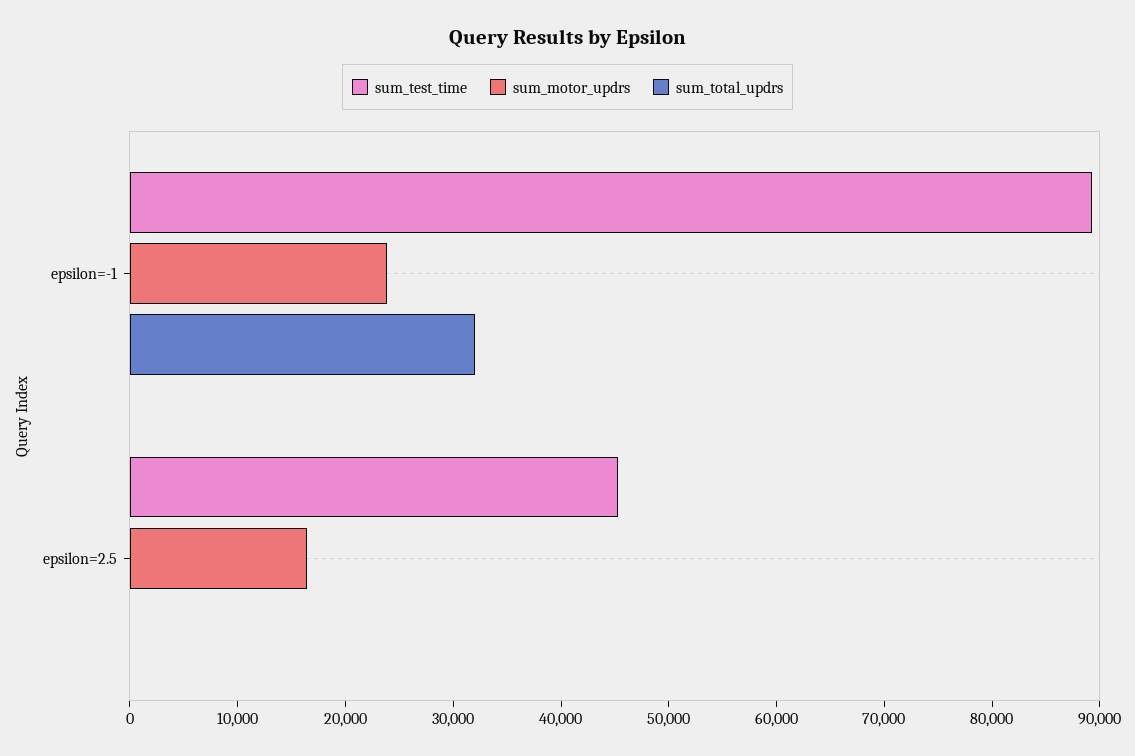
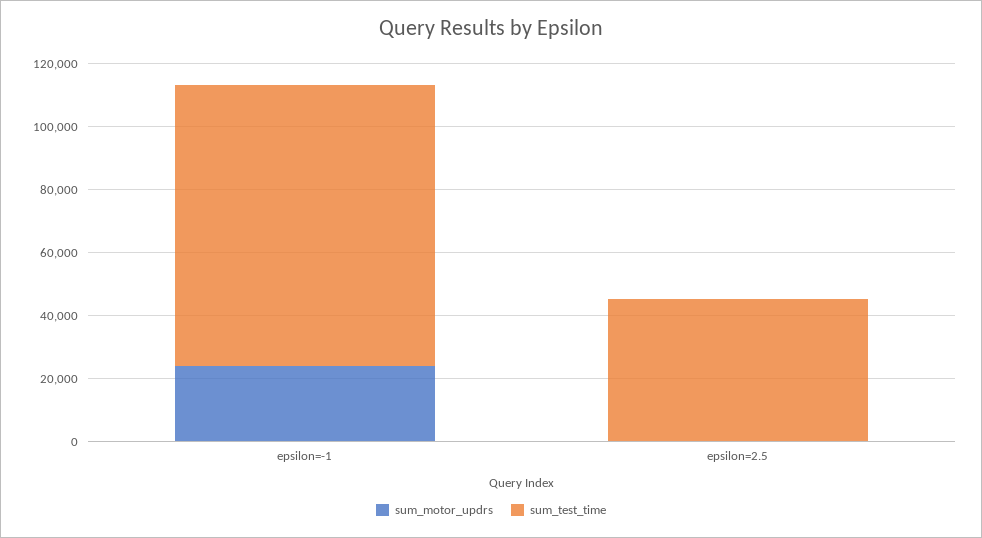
  {
    "sum_test_time": {
      "epsilon=-1": 90000,
      "epsilon=2.5": 46000
    },
    "sum_motor_updrs": {
      "epsilon=-1": 24000,
-     "epsilon=2.5": 16000
+     "epsilon=2.5": 0
-   },
+   }
-   "sum_total_updrs": {
-     "epsilon=-1": 32000,
-     "epsilon=2.5": 0
-   }
  }

